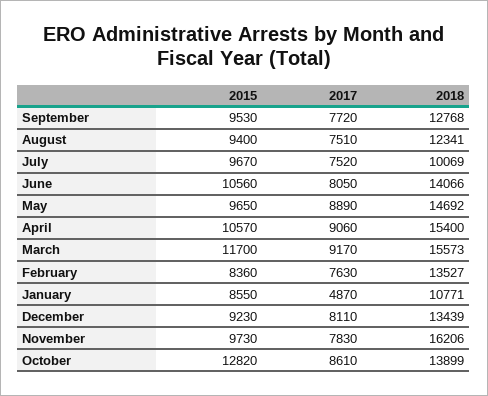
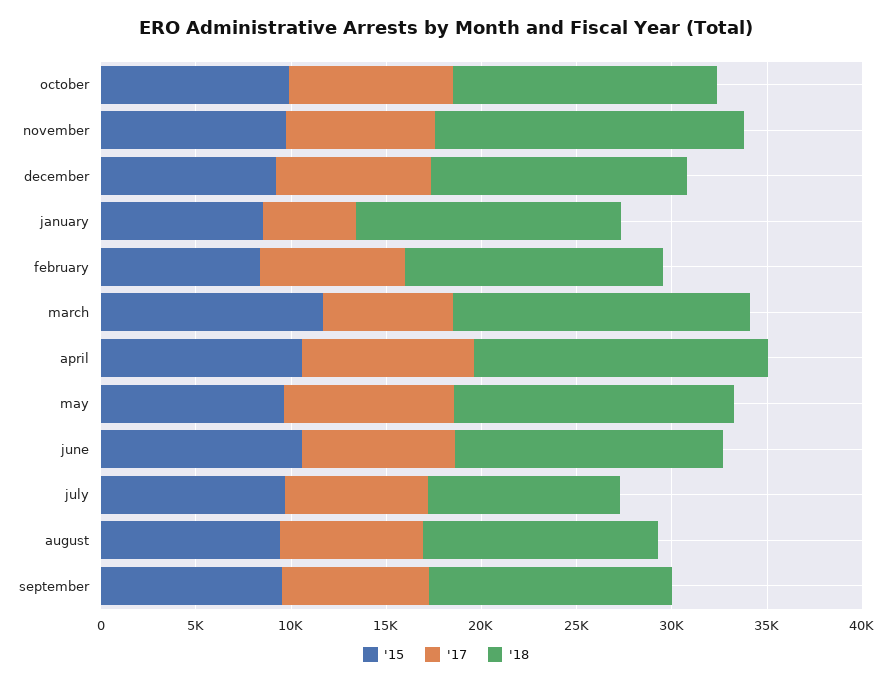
  {
    "2015": {
      "September": 9530,
      "August": 9400,
      "July": 9670,
      "June": 10560,
      "May": 9650,
      "April": 10570,
      "March": 11700,
      "February": 8360,
      "January": 8550,
      "December": 9230,
      "November": 9730,
-     "October": 12820
+     "October": 10000
    },
    "2017": {
      "September": 7720,
      "August": 7510,
      "July": 7520,
      "June": 8050,
      "May": 8890,
      "April": 9060,
-     "March": 9170,
+     "March": 7000,
      "February": 7630,
      "January": 4870,
      "December": 8110,
      "November": 7830,
      "October": 8610
    },
    "2018": {
      "September": 12768,
      "August": 12341,
      "July": 10069,
      "June": 14066,
      "May": 14692,
      "April": 15400,
      "March": 15573,
      "February": 13527,
-     "January": 10771,
+     "January": 14000,
      "December": 13439,
      "November": 16206,
      "October": 13899
    }
  }

